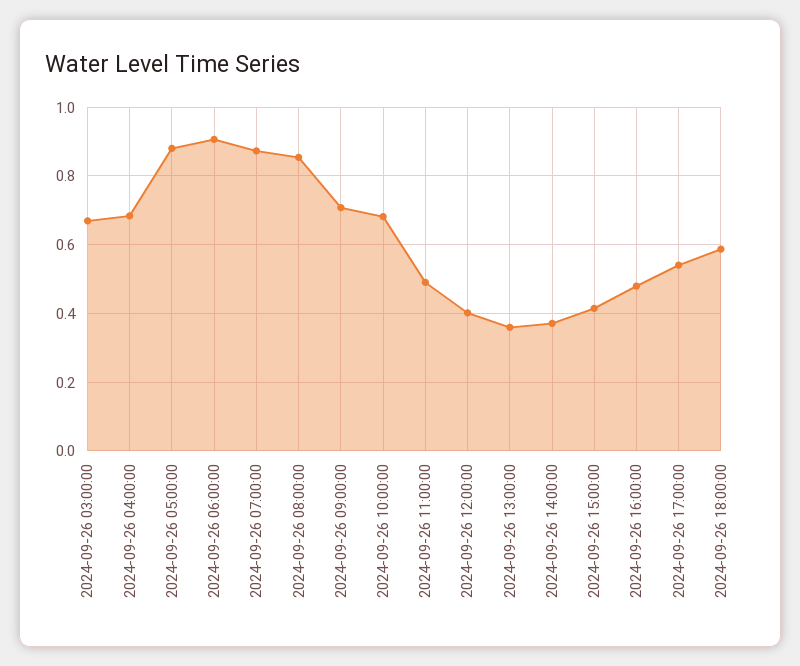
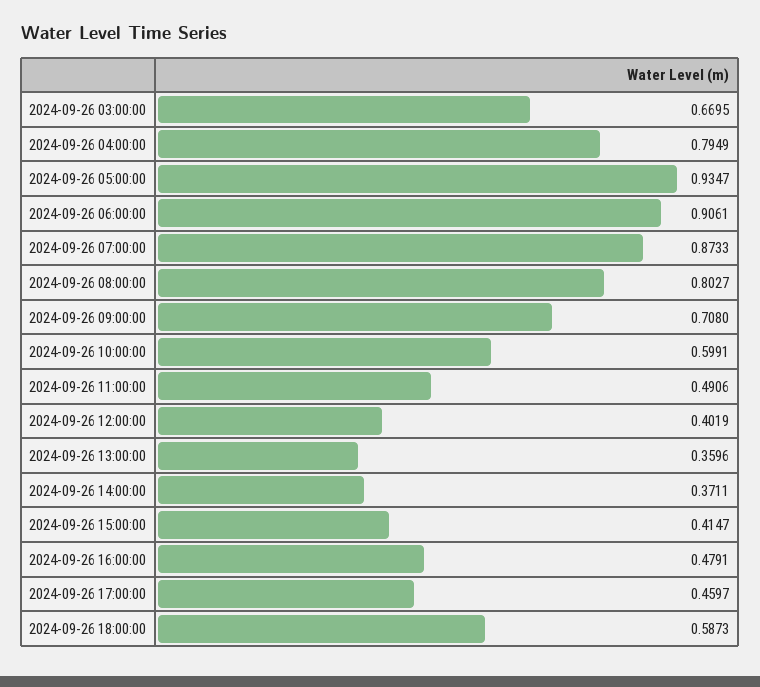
  {
    "2024-09-26 03:00:00": 0.6695,
-   "2024-09-26 04:00:00": 0.68,
+   "2024-09-26 04:00:00": 0.7949,
-   "2024-09-26 05:00:00": 0.88,
+   "2024-09-26 05:00:00": 0.9347,
    "2024-09-26 06:00:00": 0.9061,
    "2024-09-26 07:00:00": 0.8733,
-   "2024-09-26 08:00:00": 0.86,
+   "2024-09-26 08:00:00": 0.8027,
    "2024-09-26 09:00:00": 0.708,
-   "2024-09-26 10:00:00": 0.68,
+   "2024-09-26 10:00:00": 0.5991,
    "2024-09-26 11:00:00": 0.4906,
    "2024-09-26 12:00:00": 0.4019,
    "2024-09-26 13:00:00": 0.3596,
    "2024-09-26 14:00:00": 0.3711,
    "2024-09-26 15:00:00": 0.4147,
    "2024-09-26 16:00:00": 0.4791,
-   "2024-09-26 17:00:00": 0.54,
+   "2024-09-26 17:00:00": 0.4597,
    "2024-09-26 18:00:00": 0.5873
  }

